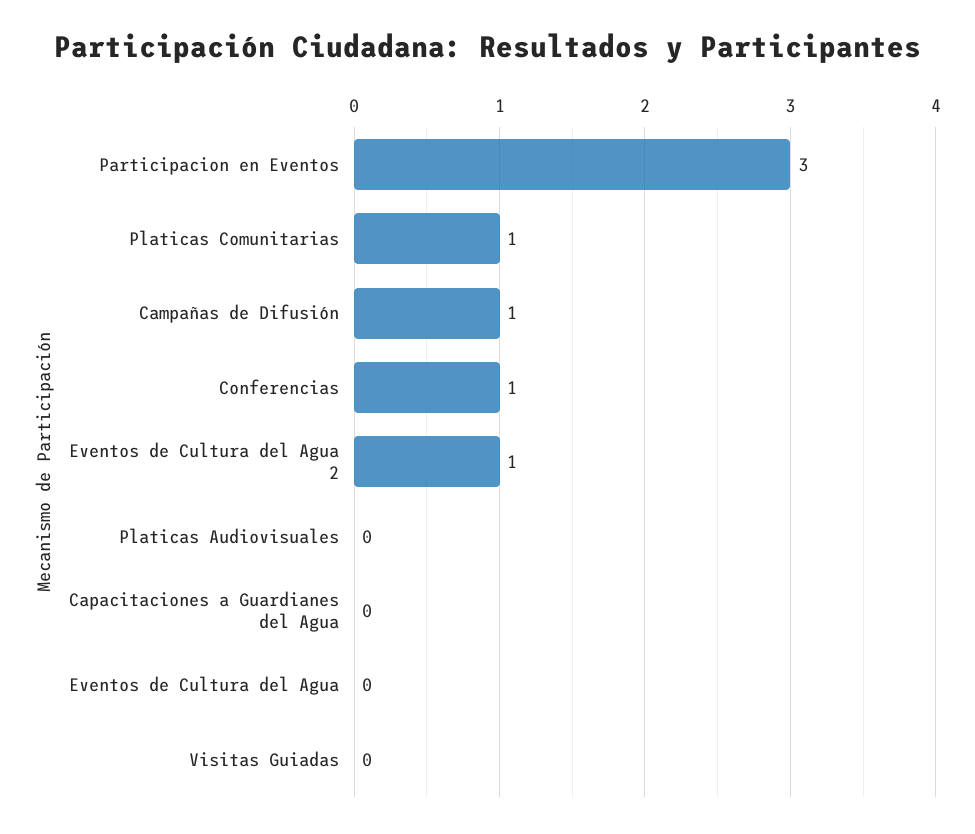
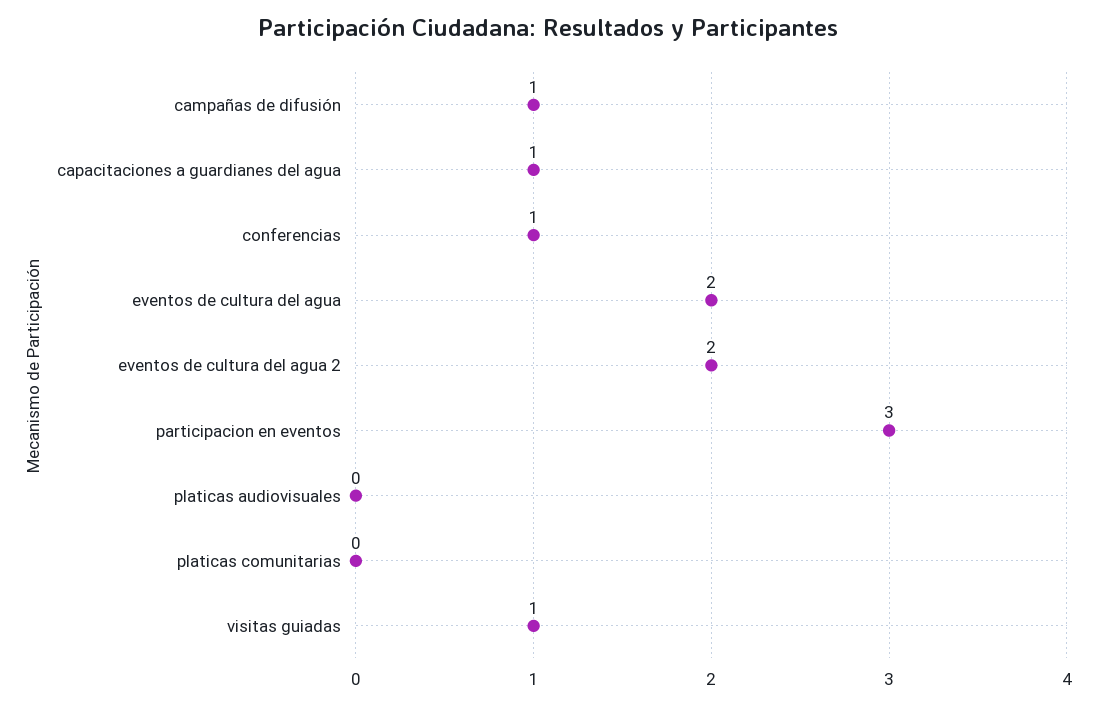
  {
    "Participacion en Eventos": 3,
-   "Platicas Comunitarias": 1,
+   "Platicas Comunitarias": 0,
    "Campañas de Difusión": 1,
    "Conferencias": 1,
-   "Eventos de Cultura del Agua 2": 1,
+   "Eventos de Cultura del Agua 2": 2,
    "Platicas Audiovisuales": 0,
-   "Capacitaciones a Guardianes del Agua": 0,
+   "Capacitaciones a Guardianes del Agua": 1,
-   "Eventos de Cultura del Agua": 0,
+   "Eventos de Cultura del Agua": 2,
-   "Visitas Guiadas": 0
+   "Visitas Guiadas": 1
  }

